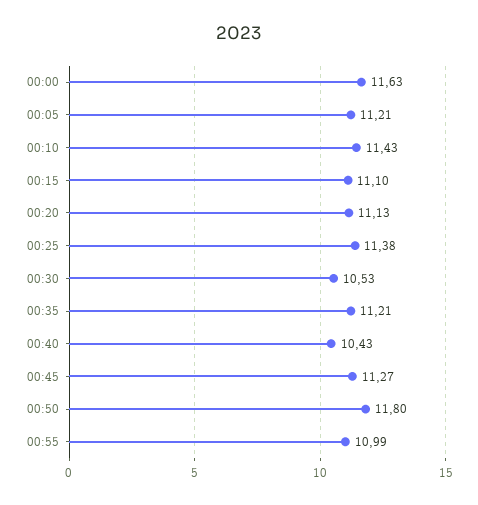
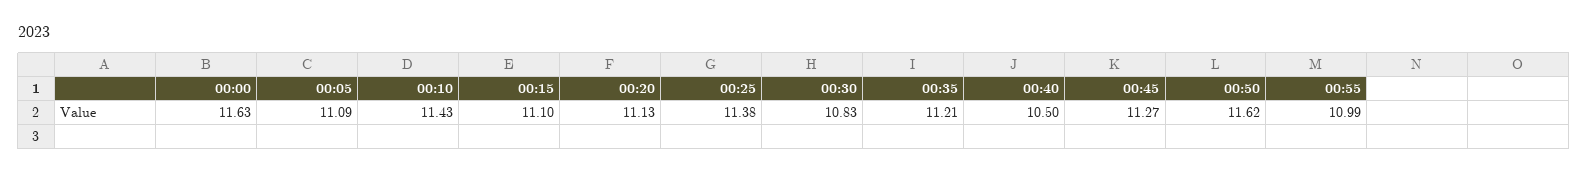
  {
    "00:00": 11.63,
-   "00:05": 11.21,
+   "00:05": 11.09,
    "00:10": 11.43,
    "00:15": 11.1,
    "00:20": 11.13,
    "00:25": 11.38,
-   "00:30": 10.53,
+   "00:30": 10.83,
    "00:35": 11.21,
-   "00:40": 10.43,
+   "00:40": 10.5,
    "00:45": 11.27,
-   "00:50": 11.8,
+   "00:50": 11.62,
    "00:55": 10.99
  }

